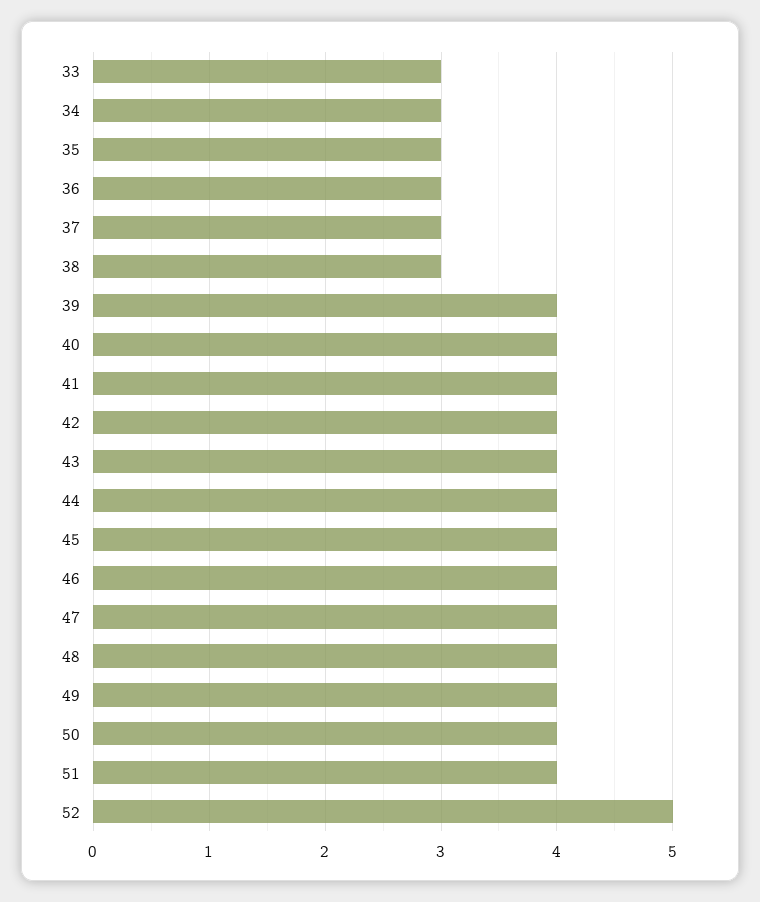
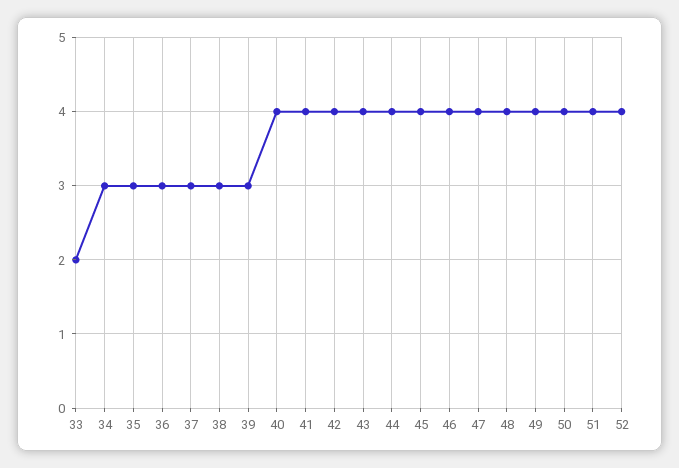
  {
-   "33": 3,
+   "33": 2,
    "34": 3,
    "35": 3,
    "36": 3,
    "37": 3,
    "38": 3,
-   "39": 4,
+   "39": 3,
    "40": 4,
    "41": 4,
    "42": 4,
    "43": 4,
    "44": 4,
    "45": 4,
    "46": 4,
    "47": 4,
    "48": 4,
    "49": 4,
    "50": 4,
    "51": 4,
-   "52": 5
+   "52": 4
  }

